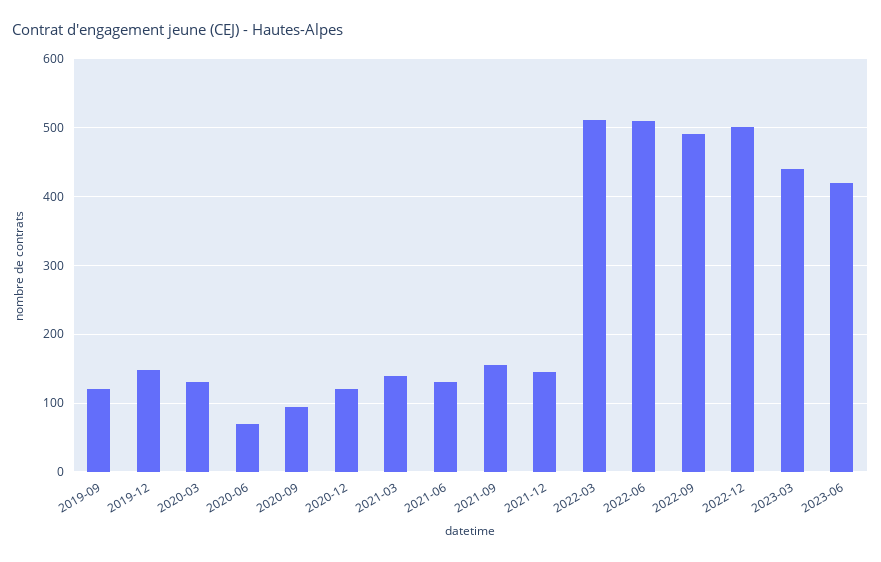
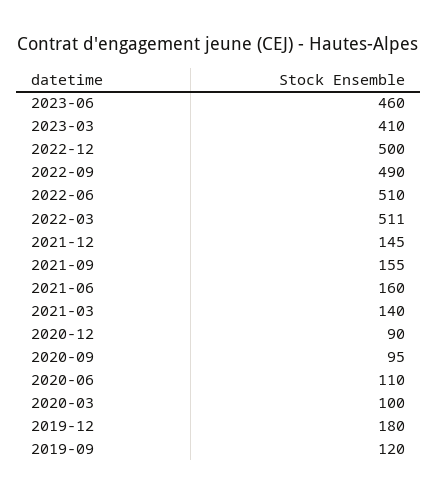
  {
    "2019-09": 120,
-   "2019-12": 150,
+   "2019-12": 180,
-   "2020-03": 130,
+   "2020-03": 100,
-   "2020-06": 70,
+   "2020-06": 110,
    "2020-09": 95,
-   "2020-12": 120,
+   "2020-12": 90,
    "2021-03": 140,
-   "2021-06": 130,
+   "2021-06": 160,
    "2021-09": 155,
    "2021-12": 145,
    "2022-03": 511,
    "2022-06": 510,
    "2022-09": 490,
    "2022-12": 500,
-   "2023-03": 440,
+   "2023-03": 410,
-   "2023-06": 420
+   "2023-06": 460
  }

